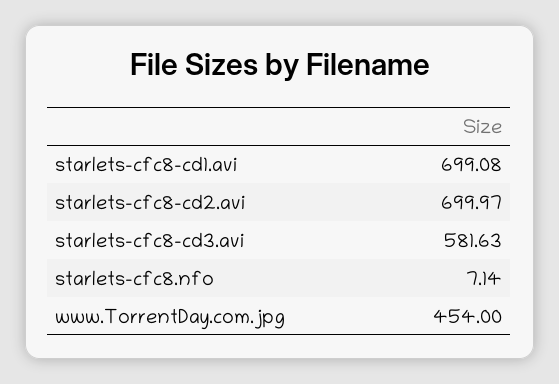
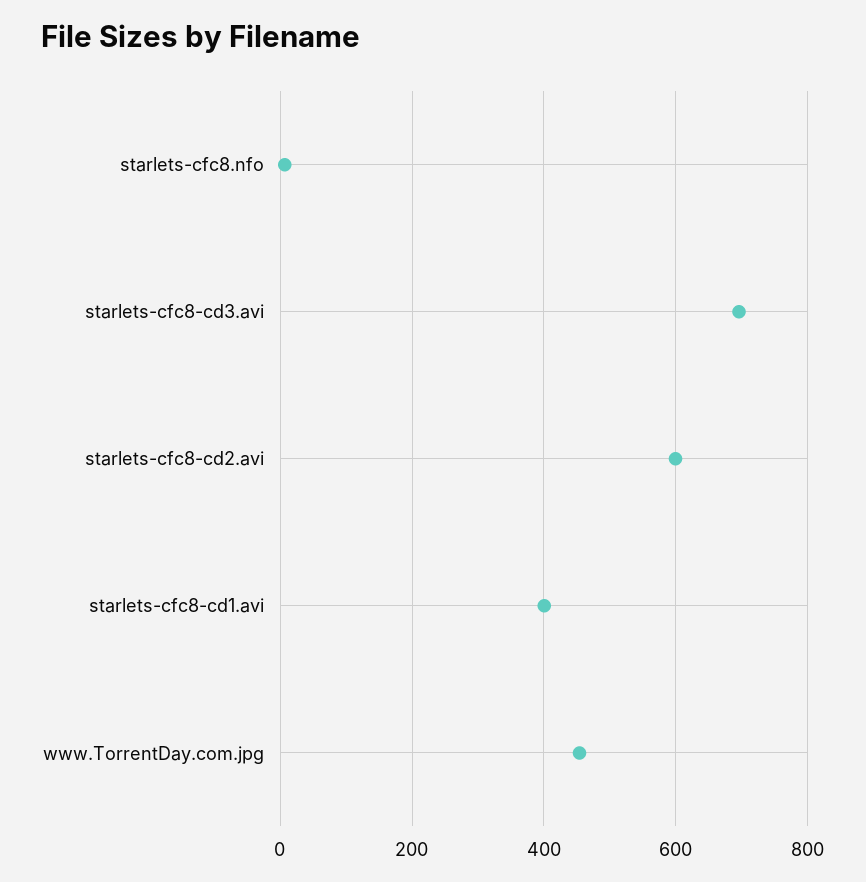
  {
-   "starlets-cfc8-cd1.avi": 699.08,
+   "starlets-cfc8-cd1.avi": 400,
-   "starlets-cfc8-cd2.avi": 699.97,
+   "starlets-cfc8-cd2.avi": 600,
-   "starlets-cfc8-cd3.avi": 581.63,
+   "starlets-cfc8-cd3.avi": 700,
    "starlets-cfc8.nfo": 7.14,
    "www.TorrentDay.com.jpg": 454
  }

